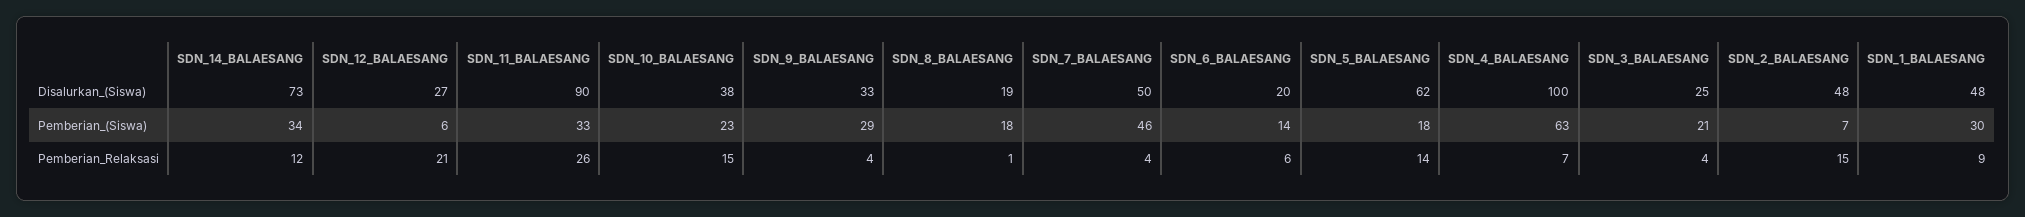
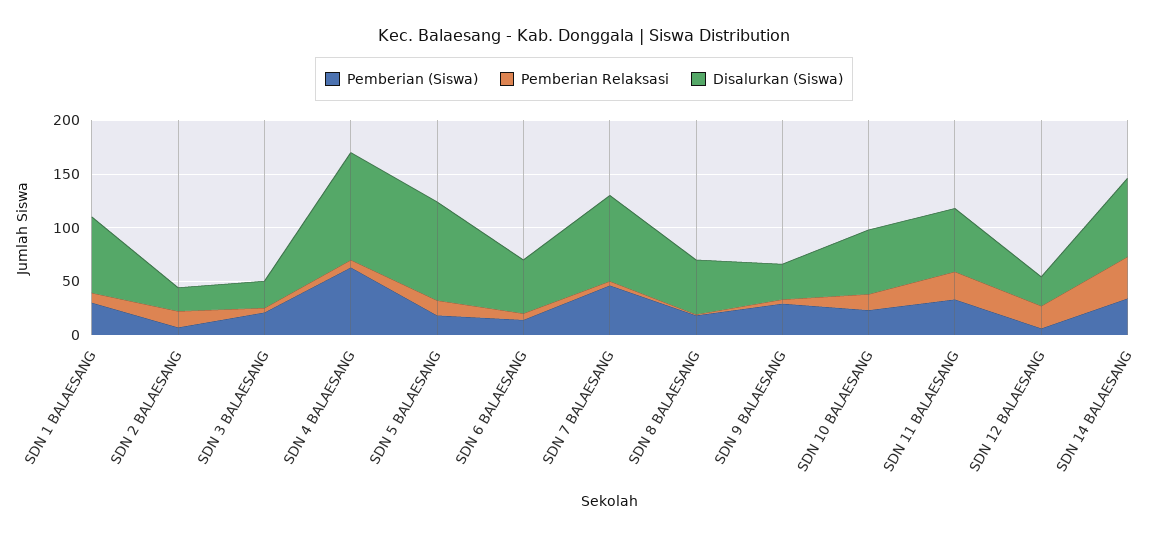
  {
    "Disalurkan_(Siswa)": {
      "SDN_14_BALAESANG": 73,
      "SDN_12_BALAESANG": 27,
-     "SDN_11_BALAESANG": 90,
+     "SDN_11_BALAESANG": 60,
-     "SDN_10_BALAESANG": 38,
+     "SDN_10_BALAESANG": 60,
      "SDN_9_BALAESANG": 33,
-     "SDN_8_BALAESANG": 19,
+     "SDN_8_BALAESANG": 50,
-     "SDN_7_BALAESANG": 50,
+     "SDN_7_BALAESANG": 80,
-     "SDN_6_BALAESANG": 20,
+     "SDN_6_BALAESANG": 50,
-     "SDN_5_BALAESANG": 62,
+     "SDN_5_BALAESANG": 90,
      "SDN_4_BALAESANG": 100,
      "SDN_3_BALAESANG": 25,
-     "SDN_2_BALAESANG": 48,
+     "SDN_2_BALAESANG": 20,
-     "SDN_1_BALAESANG": 48
+     "SDN_1_BALAESANG": 70
    },
    "Pemberian_(Siswa)": {
      "SDN_14_BALAESANG": 34,
      "SDN_12_BALAESANG": 6,
      "SDN_11_BALAESANG": 33,
      "SDN_10_BALAESANG": 23,
      "SDN_9_BALAESANG": 29,
      "SDN_8_BALAESANG": 18,
      "SDN_7_BALAESANG": 46,
      "SDN_6_BALAESANG": 14,
      "SDN_5_BALAESANG": 18,
      "SDN_4_BALAESANG": 63,
      "SDN_3_BALAESANG": 21,
      "SDN_2_BALAESANG": 7,
      "SDN_1_BALAESANG": 30
    },
    "Pemberian_Relaksasi": {
-     "SDN_14_BALAESANG": 12,
+     "SDN_14_BALAESANG": 40,
      "SDN_12_BALAESANG": 21,
      "SDN_11_BALAESANG": 26,
      "SDN_10_BALAESANG": 15,
      "SDN_9_BALAESANG": 4,
      "SDN_8_BALAESANG": 1,
      "SDN_7_BALAESANG": 4,
      "SDN_6_BALAESANG": 6,
      "SDN_5_BALAESANG": 14,
      "SDN_4_BALAESANG": 7,
      "SDN_3_BALAESANG": 4,
      "SDN_2_BALAESANG": 15,
      "SDN_1_BALAESANG": 9
    }
  }

